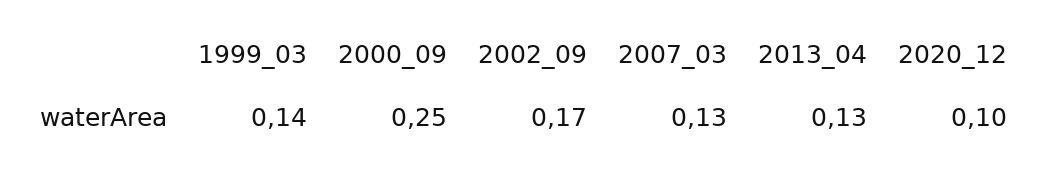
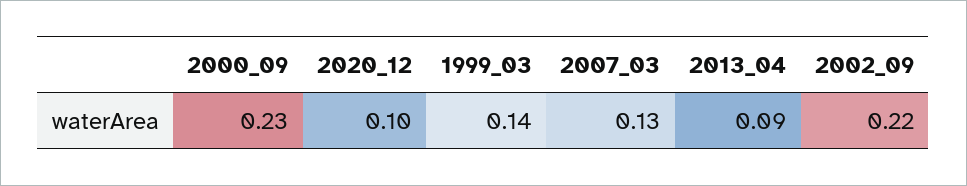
  {
    "1999_03": 0.14,
-   "2000_09": 0.25,
+   "2000_09": 0.23,
-   "2002_09": 0.17,
+   "2002_09": 0.22,
    "2007_03": 0.13,
-   "2013_04": 0.13,
+   "2013_04": 0.09,
    "2020_12": 0.1
  }

